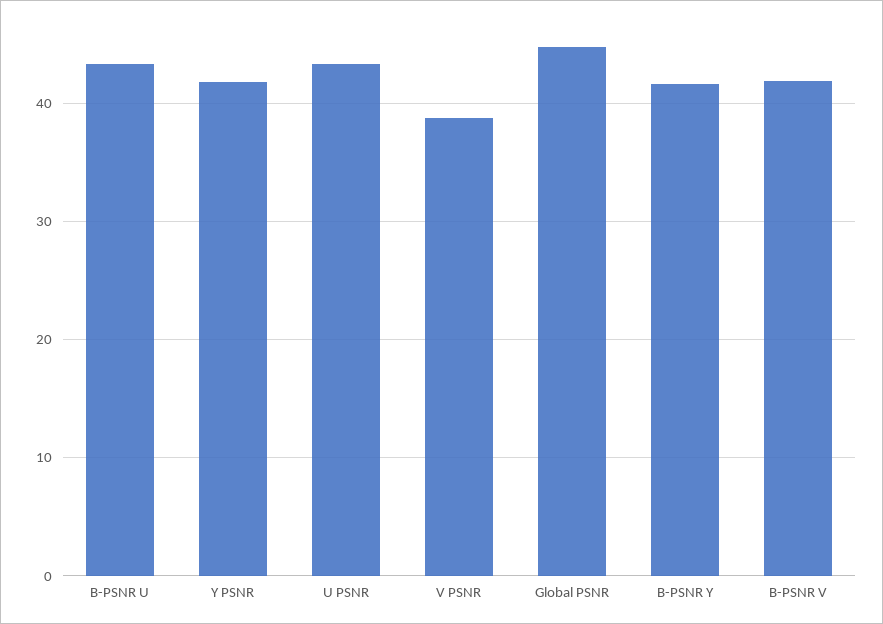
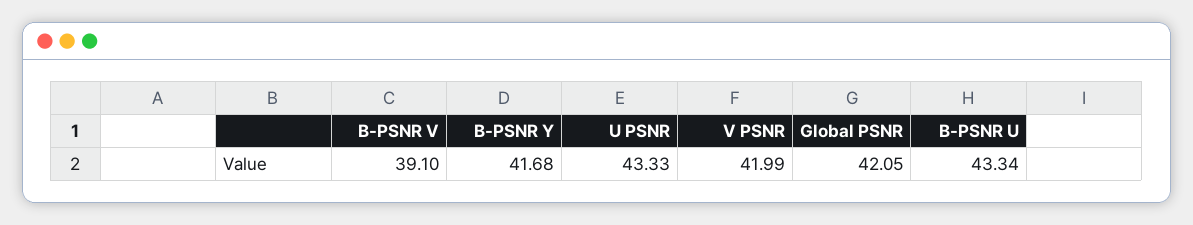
  {
    "B-PSNR U": 43.34,
-   "Y PSNR": 42,
    "U PSNR": 43.33,
-   "V PSNR": 39,
+   "V PSNR": 41.99,
-   "Global PSNR": 45,
+   "Global PSNR": 42.05,
    "B-PSNR Y": 41.68,
-   "B-PSNR V": 42
+   "B-PSNR V": 39.1
  }

